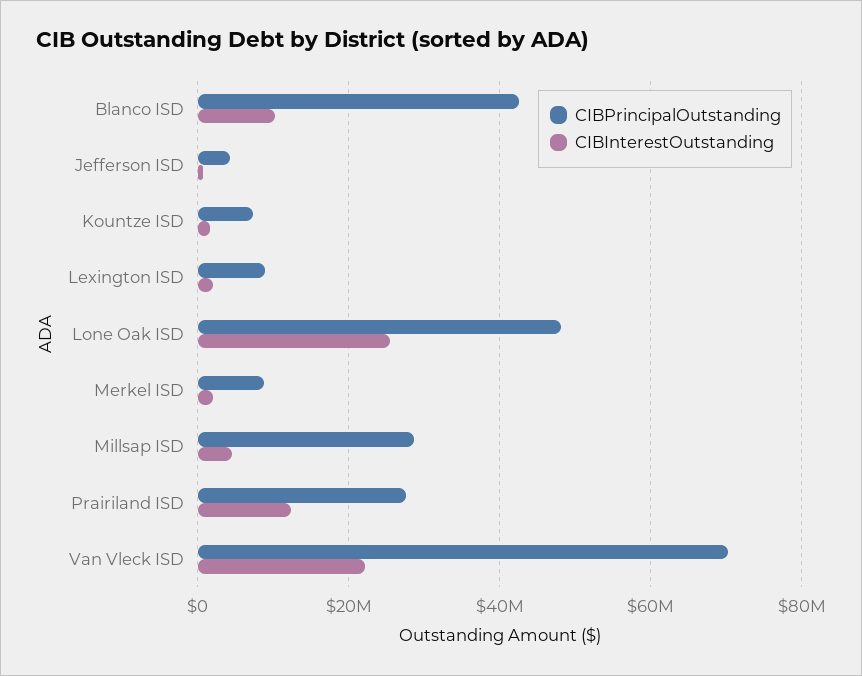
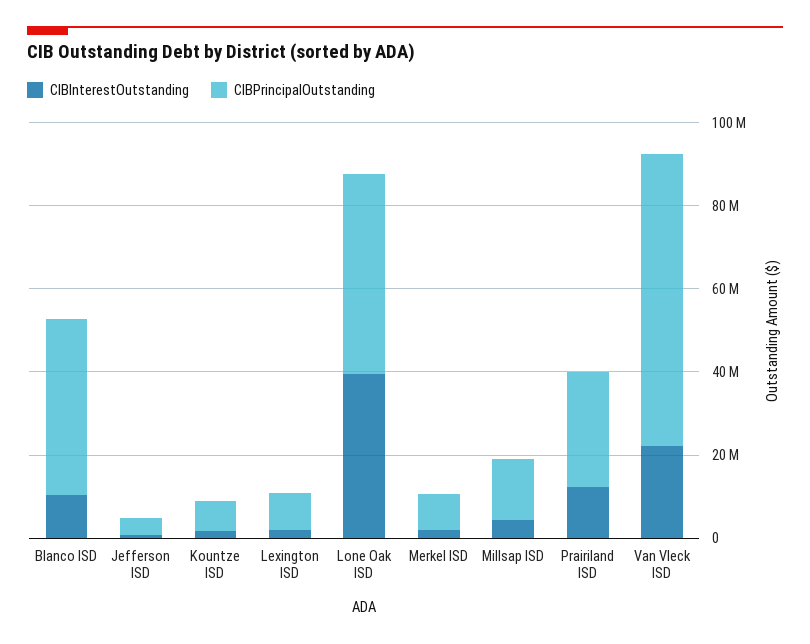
  {
    "CIBPrincipalOutstanding": {
      "Blanco ISD": 42000000,
      "Jefferson ISD": 4000000,
      "Kountze ISD": 8000000,
      "Lexington ISD": 8000000,
      "Lone Oak ISD": 48000000,
      "Merkel ISD": 8000000,
-     "Millsap ISD": 28000000,
+     "Millsap ISD": 15000000,
      "Prairiland ISD": 28000000,
      "Van Vleck ISD": 70000000
    },
    "CIBInterestOutstanding": {
      "Blanco ISD": 10000000,
      "Jefferson ISD": 0,
      "Kountze ISD": 2000000,
      "Lexington ISD": 2000000,
-     "Lone Oak ISD": 26000000,
+     "Lone Oak ISD": 40000000,
      "Merkel ISD": 2000000,
      "Millsap ISD": 4000000,
      "Prairiland ISD": 12000000,
      "Van Vleck ISD": 22000000
    }
  }

